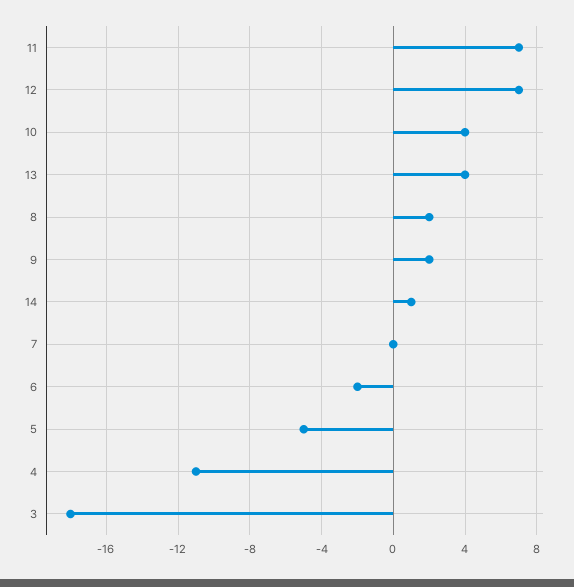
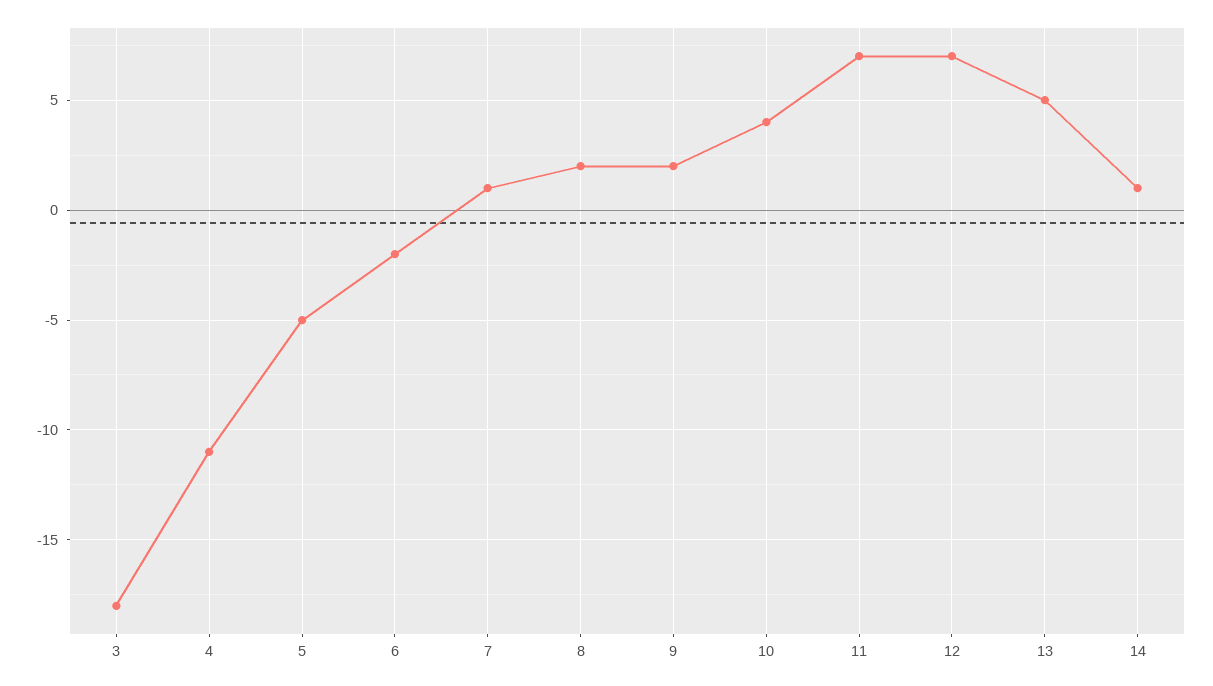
  {
    "11": 7,
    "12": 7,
    "10": 4,
-   "13": 4,
+   "13": 5,
    "8": 2,
    "9": 2,
    "14": 1,
-   "7": 0,
+   "7": 1,
    "6": -2,
    "5": -5,
    "4": -11,
    "3": -18
  }

